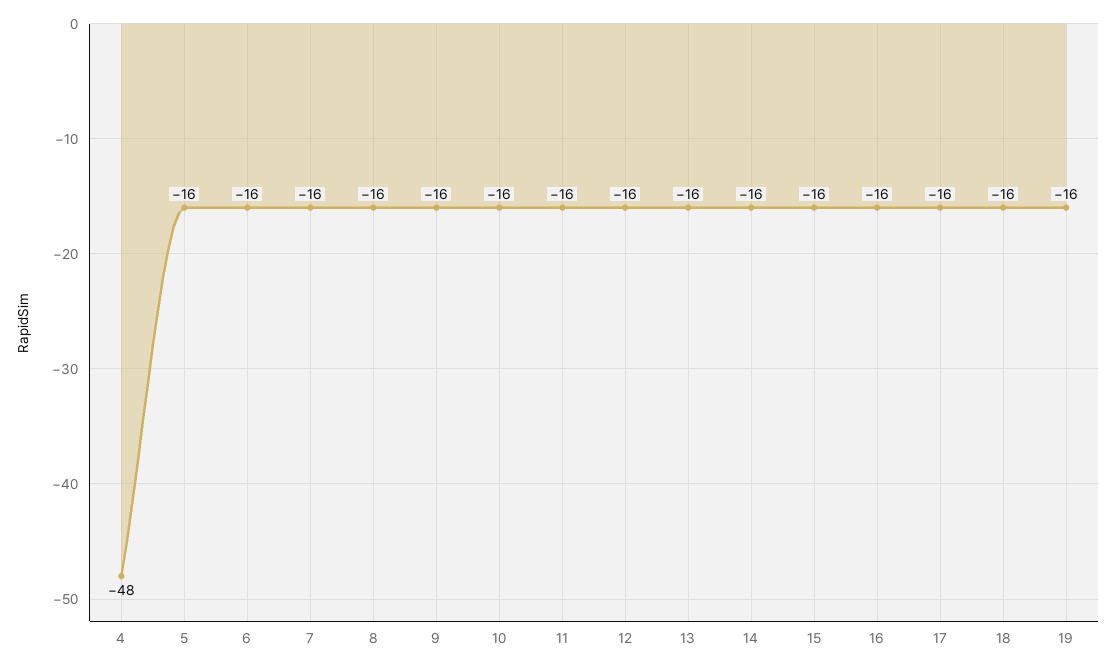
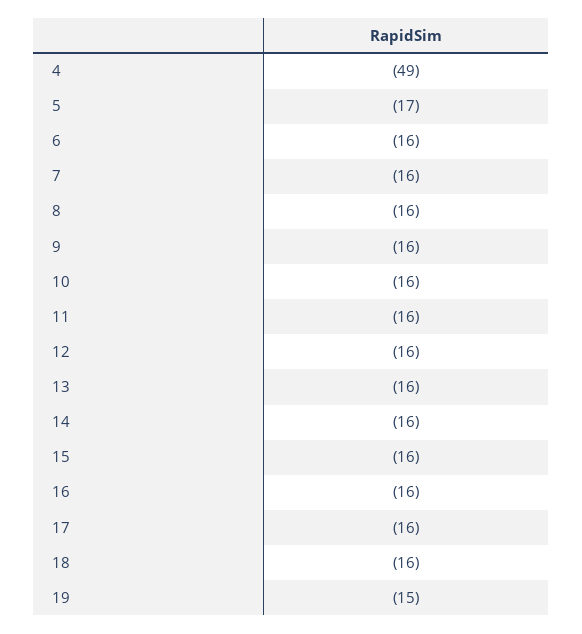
  {
-   "4": -48,
+   "4": -49,
-   "5": -16,
+   "5": -17,
    "6": -16,
    "7": -16,
    "8": -16,
    "9": -16,
    "10": -16,
    "11": -16,
    "12": -16,
    "13": -16,
    "14": -16,
    "15": -16,
    "16": -16,
    "17": -16,
    "18": -16,
-   "19": -16
+   "19": -15
  }

